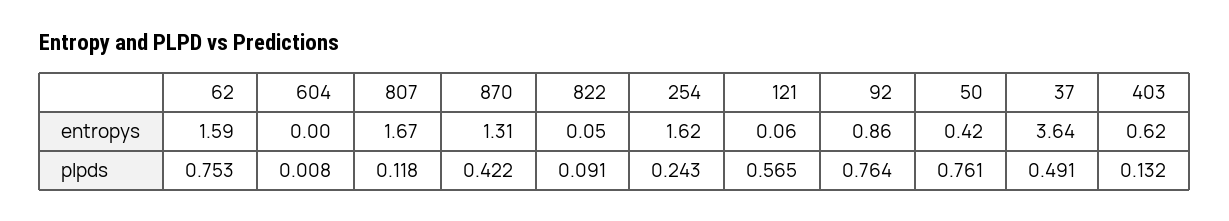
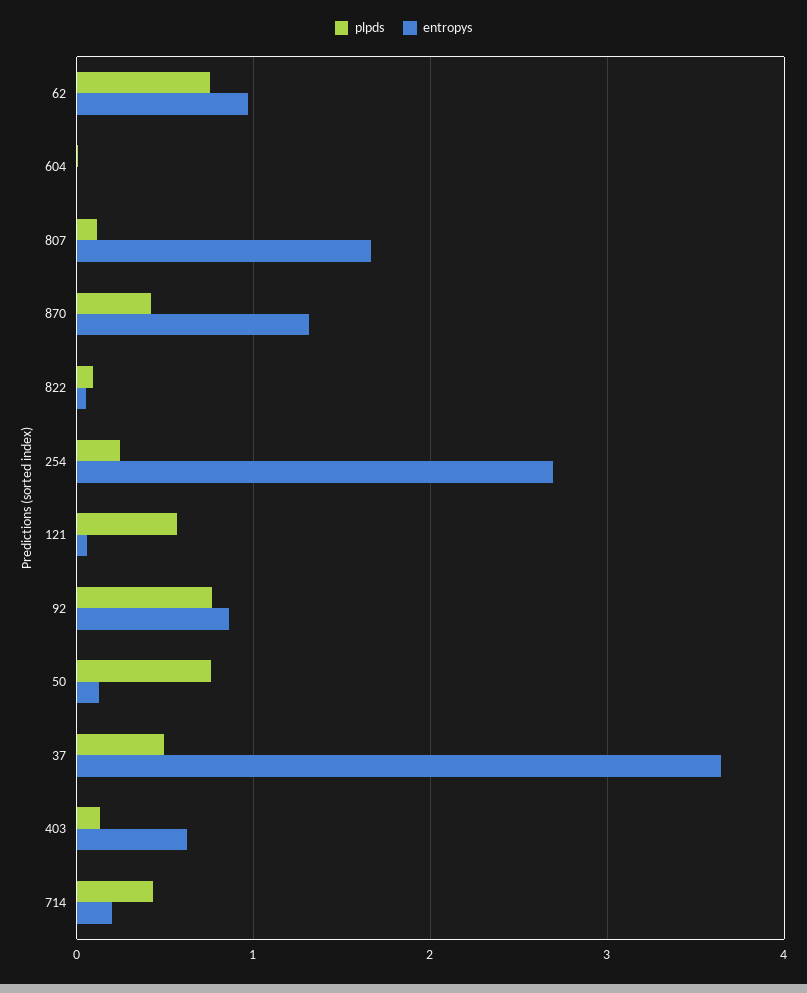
  {
    "entropys": {
-     "62": 1.59,
+     "62": 1,
      "604": 0,
      "807": 1.67,
      "870": 1.31,
      "822": 0.05,
-     "254": 1.62,
+     "254": 2.7,
      "121": 0.06,
      "92": 0.86,
-     "50": 0.42,
+     "50": 0.1,
      "37": 3.64,
-     "403": 0.62
+     "403": 0.62,
+     "714": 0.2
    },
    "plpds": {
      "62": 0.753,
      "604": 0.008,
      "807": 0.118,
      "870": 0.422,
      "822": 0.091,
      "254": 0.243,
      "121": 0.565,
      "92": 0.764,
      "50": 0.761,
      "37": 0.491,
-     "403": 0.132
+     "403": 0.132,
+     "714": 0.4
    }
  }

